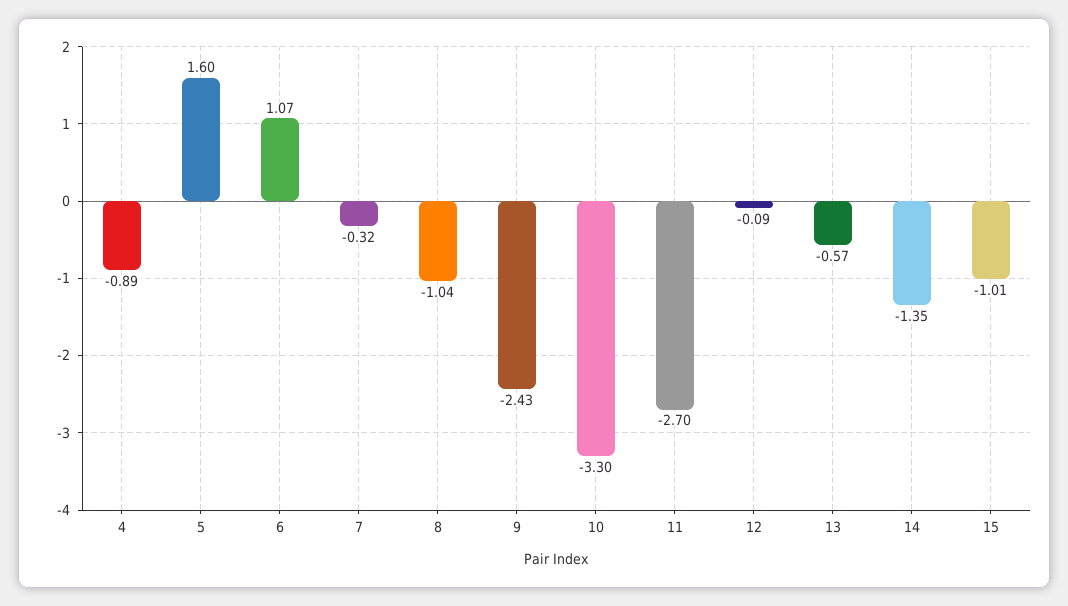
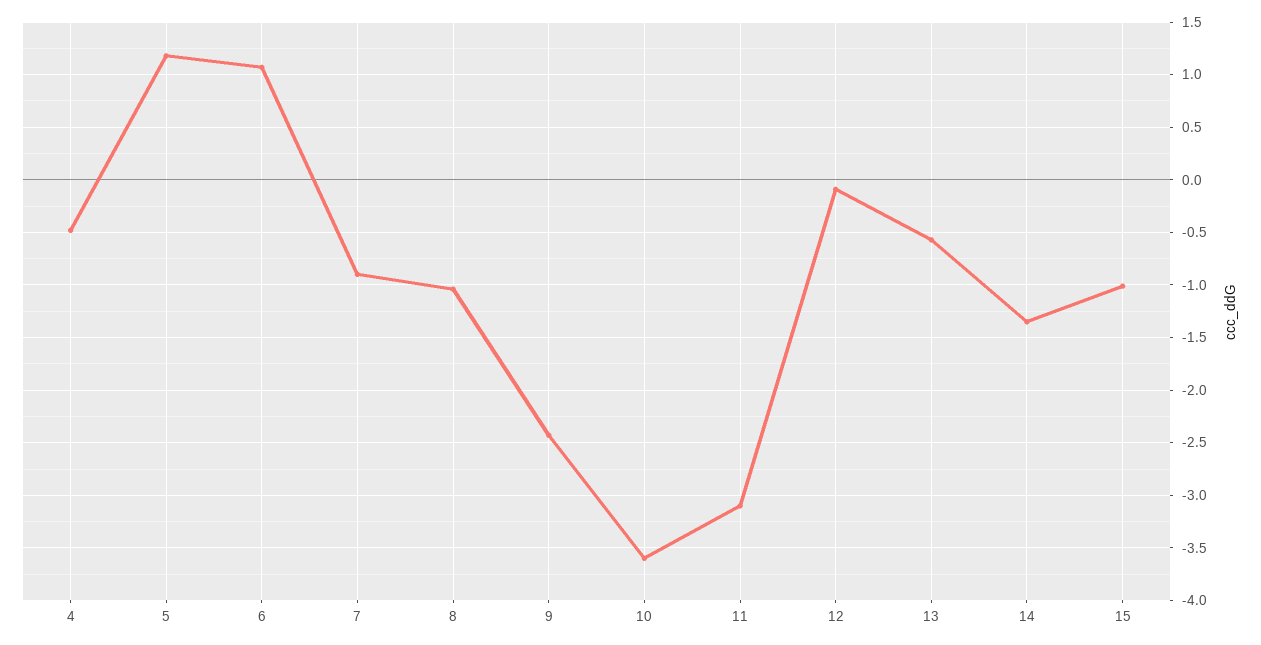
  {
-   "4": -0.89,
+   "4": -0.5,
-   "5": 1.6,
+   "5": 1.2,
    "6": 1.07,
-   "7": -0.32,
+   "7": -0.9,
    "8": -1.04,
    "9": -2.43,
-   "10": -3.3,
+   "10": -3.6,
-   "11": -2.7,
+   "11": -3.1,
    "12": -0.09,
    "13": -0.57,
    "14": -1.35,
    "15": -1.01
  }

